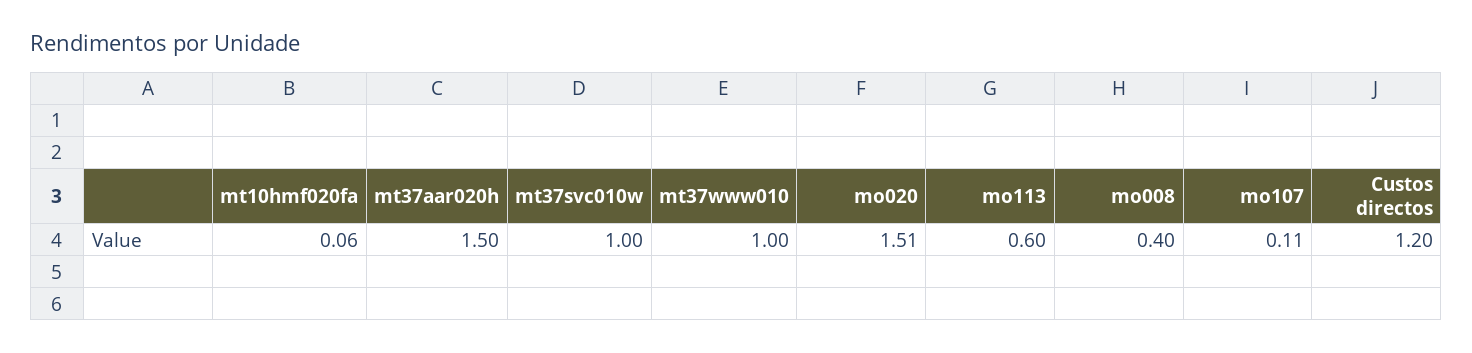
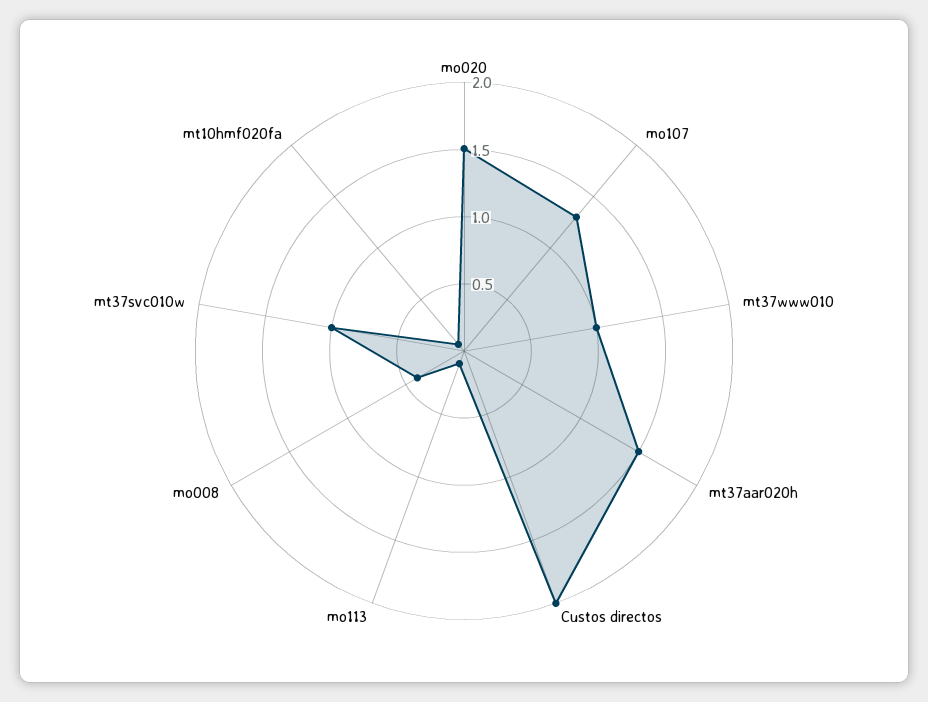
  {
    "mt10hmf020fa": 0.06,
    "mt37aar020h": 1.5,
    "mt37svc010w": 1,
    "mt37www010": 1,
    "mo020": 1.51,
-   "mo113": 0.6,
+   "mo113": 0.1,
    "mo008": 0.4,
-   "mo107": 0.11,
+   "mo107": 1.3,
-   "Custos directos": 1.2
+   "Custos directos": 2
  }

